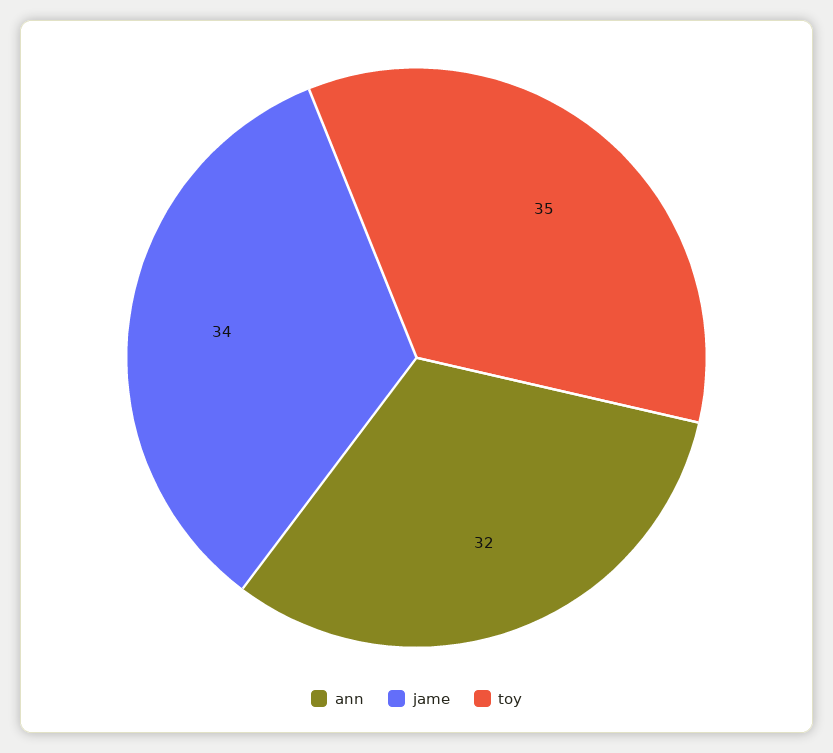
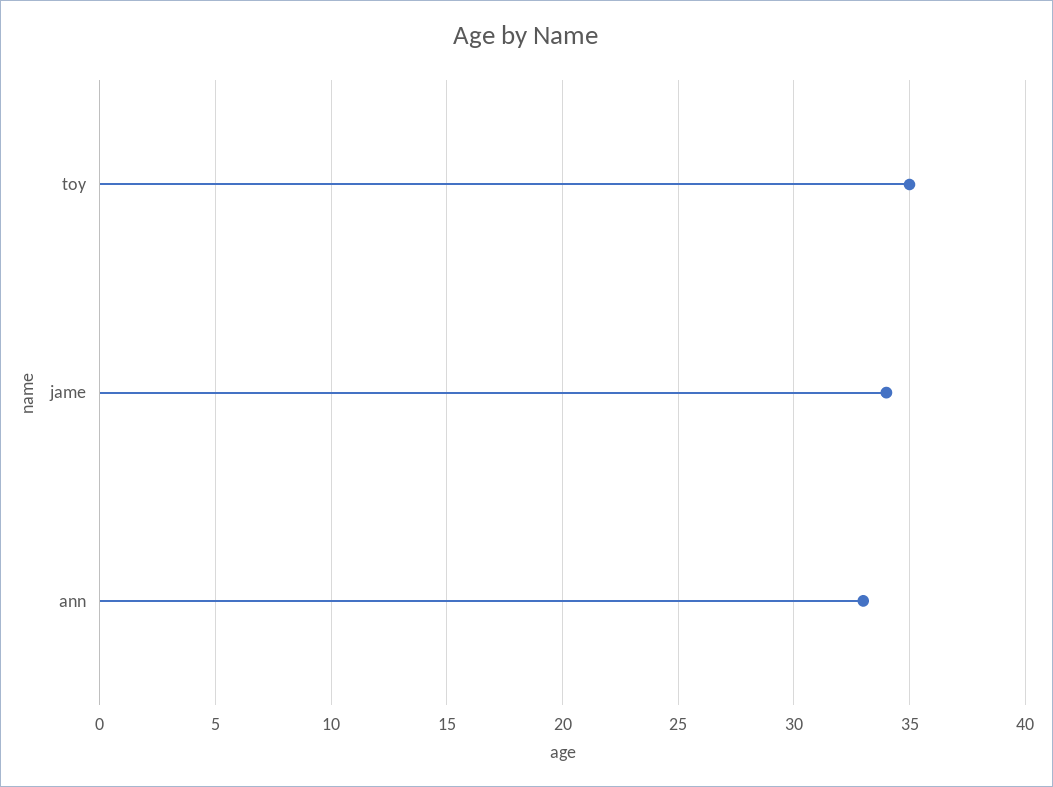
  {
-   "ann": 32,
+   "ann": 33,
    "jame": 34,
    "toy": 35
  }

